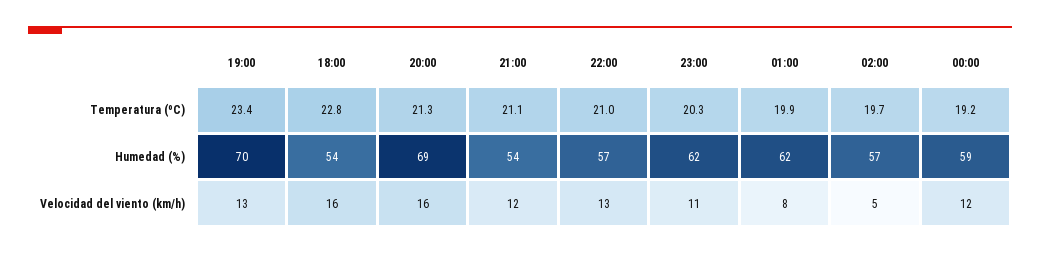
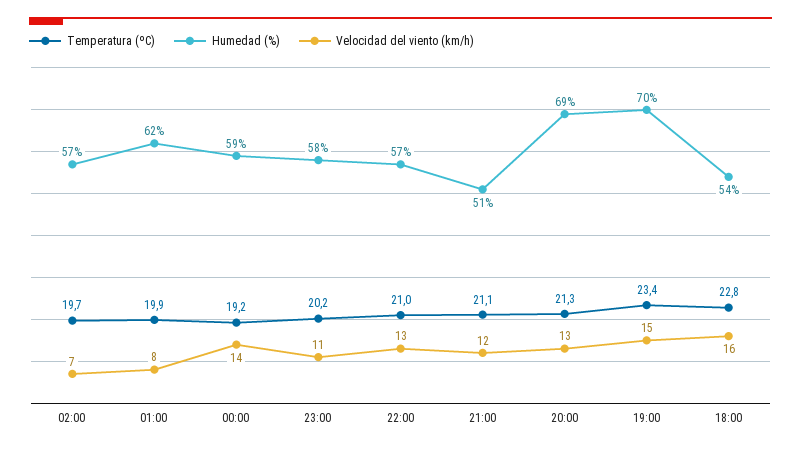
  {
    "Temperatura (ºC)": {
      "19:00": 23.4,
      "18:00": 22.8,
      "20:00": 21.3,
      "21:00": 21.1,
      "22:00": 21,
-     "23:00": 20.3,
+     "23:00": 20.2,
      "01:00": 19.9,
      "02:00": 19.7,
      "00:00": 19.2
    },
    "Humedad (%)": {
      "19:00": 70,
      "18:00": 54,
      "20:00": 69,
-     "21:00": 54,
+     "21:00": 51,
      "22:00": 57,
-     "23:00": 62,
+     "23:00": 58,
      "01:00": 62,
      "02:00": 57,
      "00:00": 59
    },
    "Velocidad del viento (km/h)": {
-     "19:00": 13,
+     "19:00": 15,
      "18:00": 16,
-     "20:00": 16,
+     "20:00": 13,
      "21:00": 12,
      "22:00": 13,
      "23:00": 11,
      "01:00": 8,
-     "02:00": 5,
+     "02:00": 7,
-     "00:00": 12
+     "00:00": 14
    }
  }

